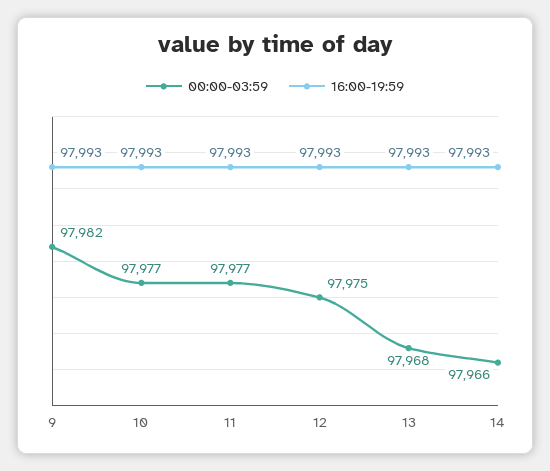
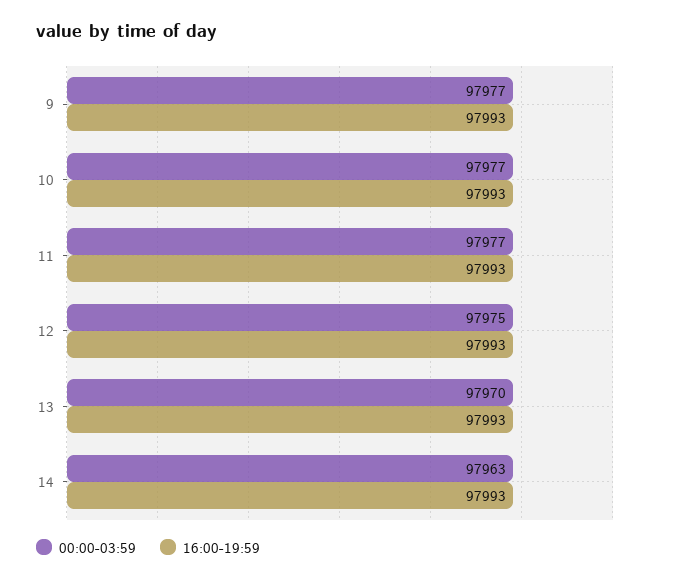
  {
    "00:00-03:59": {
-     "9": 97982,
+     "9": 97977,
      "10": 97977,
      "11": 97977,
      "12": 97975,
-     "13": 97968,
+     "13": 97970,
-     "14": 97966
+     "14": 97963
    },
    "16:00-19:59": {
      "9": 97993,
      "10": 97993,
      "11": 97993,
      "12": 97993,
      "13": 97993,
      "14": 97993
    }
  }

